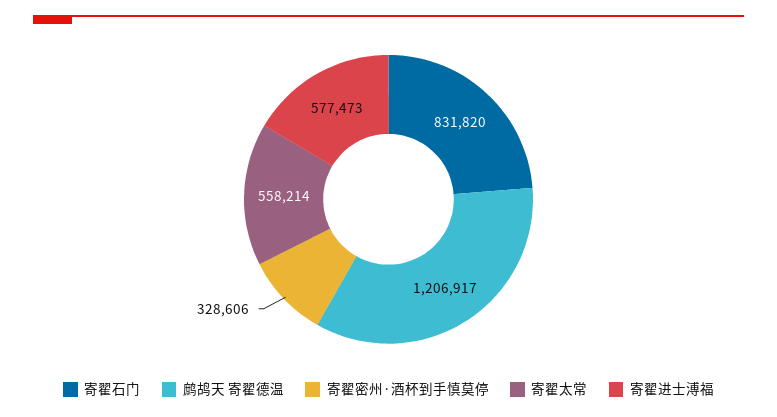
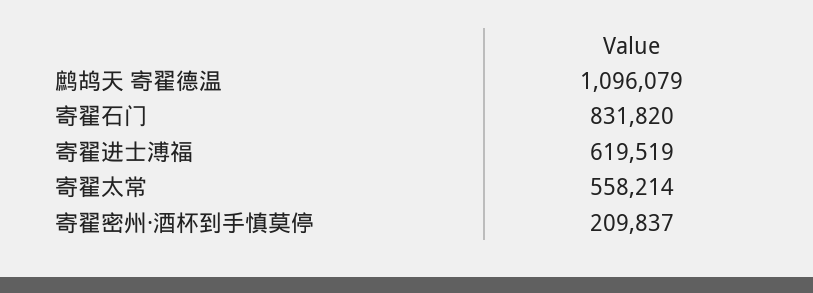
  {
    "寄翟石门": 831820,
-   "鹧鸪天 寄翟德温": 1206917,
+   "鹧鸪天 寄翟德温": 1096079,
-   "寄翟密州·酒杯到手慎莫停": 328606,
+   "寄翟密州·酒杯到手慎莫停": 209837,
    "寄翟太常": 558214,
-   "寄翟进士溥福": 577473
+   "寄翟进士溥福": 619519
  }

